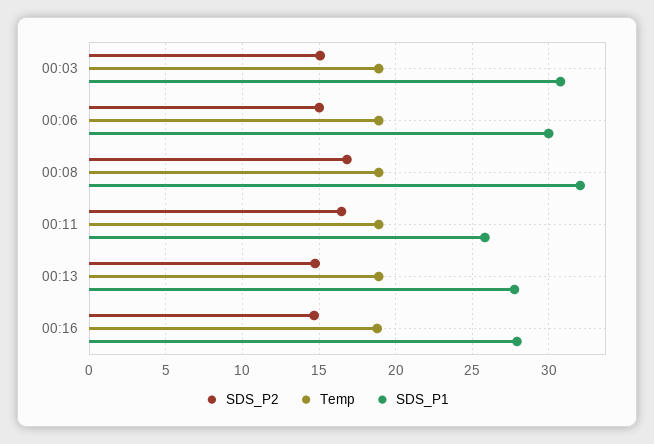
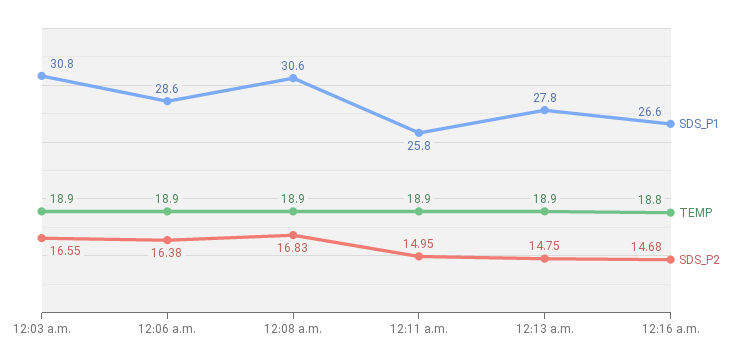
  {
    "SDS_P2": {
-     "00:03": 15,
+     "00:03": 16.55,
-     "00:06": 15,
+     "00:06": 16.38,
      "00:08": 16.83,
-     "00:11": 16.5,
+     "00:11": 14.95,
      "00:13": 14.75,
      "00:16": 14.68
    },
    "Temp": {
      "00:03": 18.9,
      "00:06": 18.9,
      "00:08": 18.9,
      "00:11": 18.9,
      "00:13": 18.9,
      "00:16": 18.8
    },
    "SDS_P1": {
      "00:03": 30.8,
-     "00:06": 30,
+     "00:06": 28.6,
-     "00:08": 32,
+     "00:08": 30.6,
      "00:11": 25.8,
      "00:13": 27.8,
-     "00:16": 28
+     "00:16": 26.6
    }
  }

